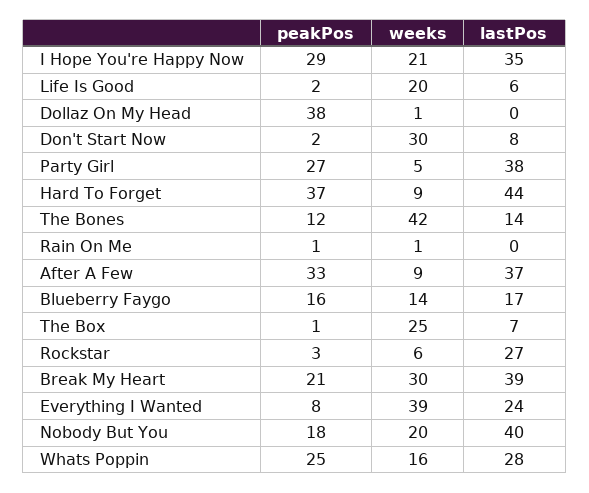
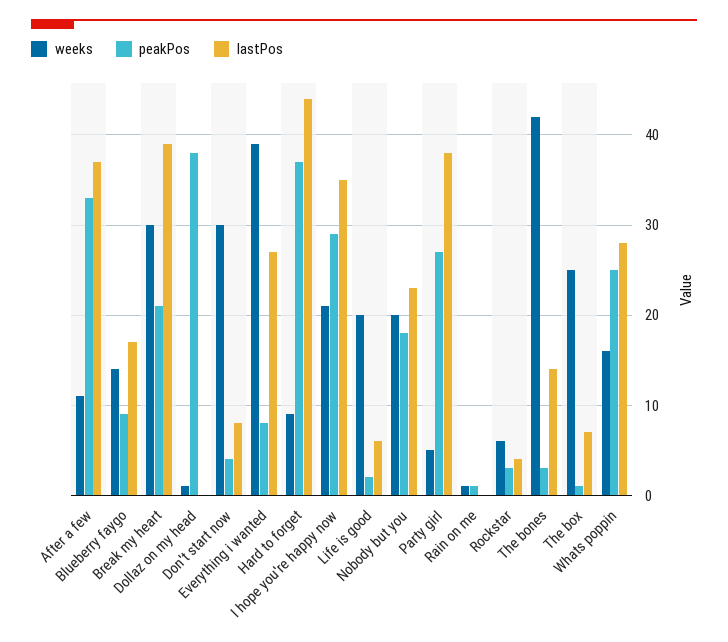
  {
    "peakPos": {
      "I Hope You're Happy Now": 29,
      "Life Is Good": 2,
      "Dollaz On My Head": 38,
-     "Don't Start Now": 2,
+     "Don't Start Now": 4,
      "Party Girl": 27,
      "Hard To Forget": 37,
-     "The Bones": 12,
+     "The Bones": 3,
      "Rain On Me": 1,
      "After A Few": 33,
-     "Blueberry Faygo": 16,
+     "Blueberry Faygo": 9,
      "The Box": 1,
      "Rockstar": 3,
      "Break My Heart": 21,
      "Everything I Wanted": 8,
      "Nobody But You": 18,
      "Whats Poppin": 25
    },
    "weeks": {
      "I Hope You're Happy Now": 21,
      "Life Is Good": 20,
      "Dollaz On My Head": 1,
      "Don't Start Now": 30,
      "Party Girl": 5,
      "Hard To Forget": 9,
      "The Bones": 42,
      "Rain On Me": 1,
-     "After A Few": 9,
+     "After A Few": 11,
      "Blueberry Faygo": 14,
      "The Box": 25,
      "Rockstar": 6,
      "Break My Heart": 30,
      "Everything I Wanted": 39,
      "Nobody But You": 20,
      "Whats Poppin": 16
    },
    "lastPos": {
      "I Hope You're Happy Now": 35,
      "Life Is Good": 6,
      "Dollaz On My Head": 0,
      "Don't Start Now": 8,
      "Party Girl": 38,
      "Hard To Forget": 44,
      "The Bones": 14,
      "Rain On Me": 0,
      "After A Few": 37,
      "Blueberry Faygo": 17,
      "The Box": 7,
-     "Rockstar": 27,
+     "Rockstar": 4,
      "Break My Heart": 39,
-     "Everything I Wanted": 24,
+     "Everything I Wanted": 27,
-     "Nobody But You": 40,
+     "Nobody But You": 23,
      "Whats Poppin": 28
    }
  }

